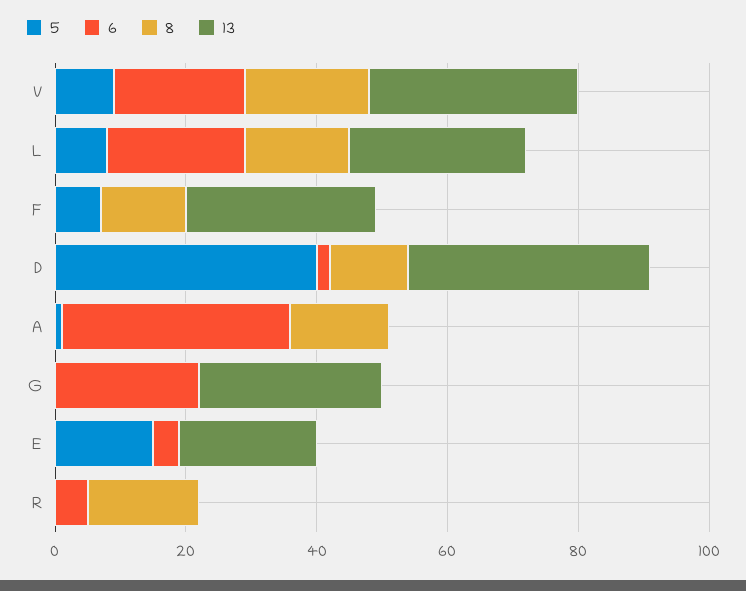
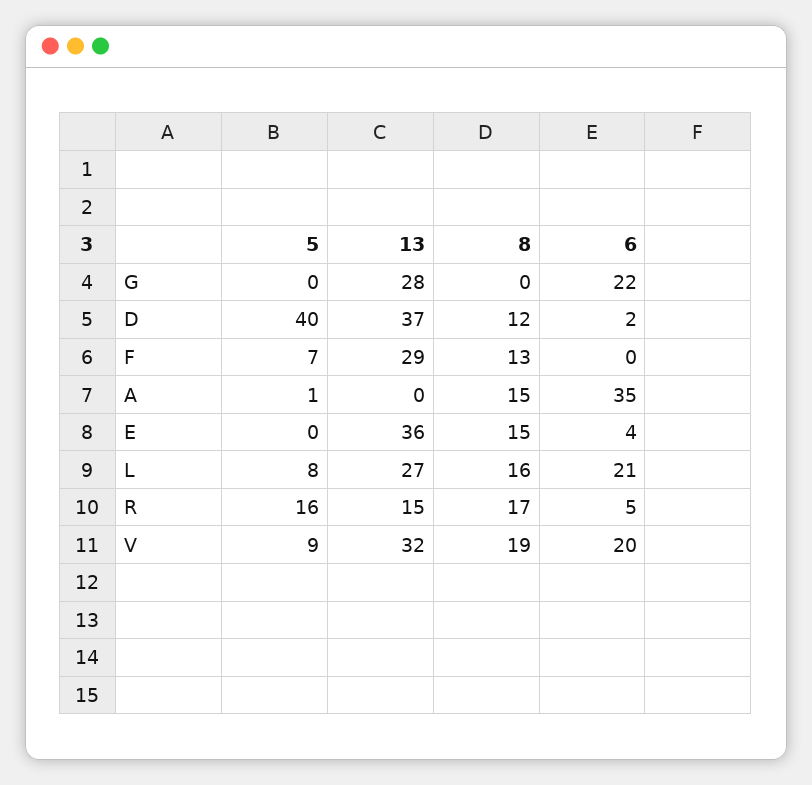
  {
    "5": {
      "V": 9,
      "L": 8,
      "F": 7,
      "D": 40,
      "A": 1,
      "G": 0,
-     "E": 15,
+     "E": 0,
-     "R": 0
+     "R": 16
    },
    "6": {
      "V": 20,
      "L": 21,
      "F": 0,
      "D": 2,
      "A": 35,
      "G": 22,
      "E": 4,
      "R": 5
    },
    "8": {
      "V": 19,
      "L": 16,
      "F": 13,
      "D": 12,
      "A": 15,
      "G": 0,
-     "E": 0,
+     "E": 15,
      "R": 17
    },
    "13": {
      "V": 32,
      "L": 27,
      "F": 29,
      "D": 37,
      "A": 0,
      "G": 28,
-     "E": 20,
+     "E": 36,
-     "R": 0
+     "R": 15
    }
  }

